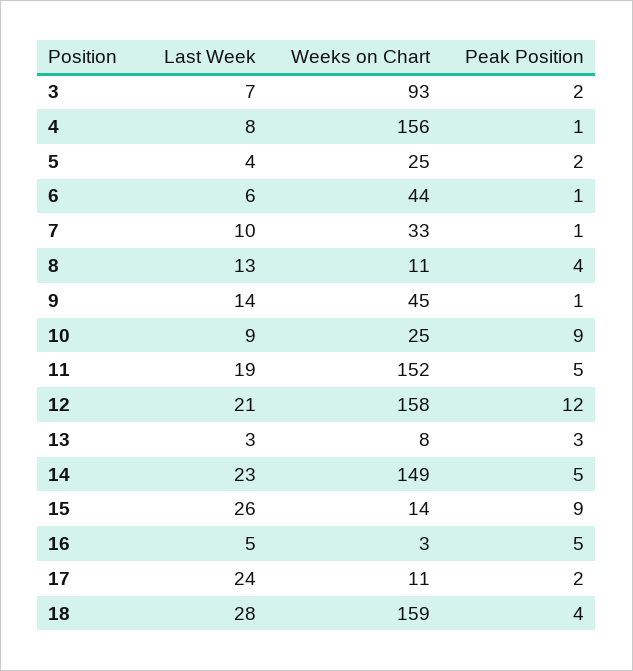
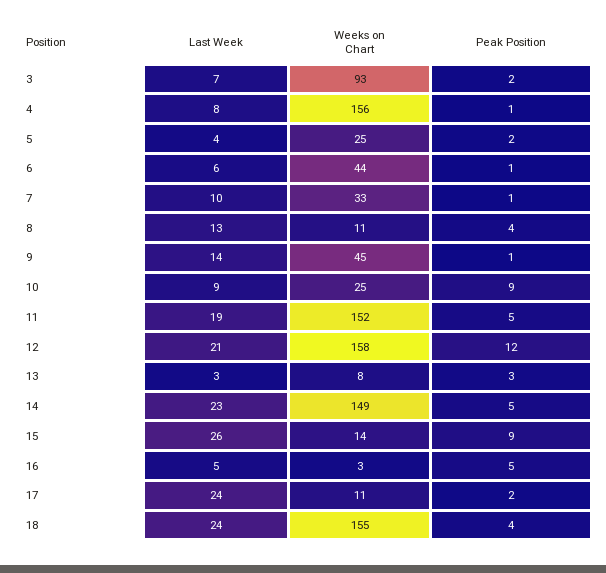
  {
    "Last Week": {
      "3": 7,
      "4": 8,
      "5": 4,
      "6": 6,
      "7": 10,
      "8": 13,
      "9": 14,
      "10": 9,
      "11": 19,
      "12": 21,
      "13": 3,
      "14": 23,
      "15": 26,
      "16": 5,
      "17": 24,
-     "18": 28
+     "18": 24
    },
    "Weeks on Chart": {
      "3": 93,
      "4": 156,
      "5": 25,
      "6": 44,
      "7": 33,
      "8": 11,
      "9": 45,
      "10": 25,
      "11": 152,
      "12": 158,
      "13": 8,
      "14": 149,
      "15": 14,
      "16": 3,
      "17": 11,
-     "18": 159
+     "18": 155
    },
    "Peak Position": {
      "3": 2,
      "4": 1,
      "5": 2,
      "6": 1,
      "7": 1,
      "8": 4,
      "9": 1,
      "10": 9,
      "11": 5,
      "12": 12,
      "13": 3,
      "14": 5,
      "15": 9,
      "16": 5,
      "17": 2,
      "18": 4
    }
  }

